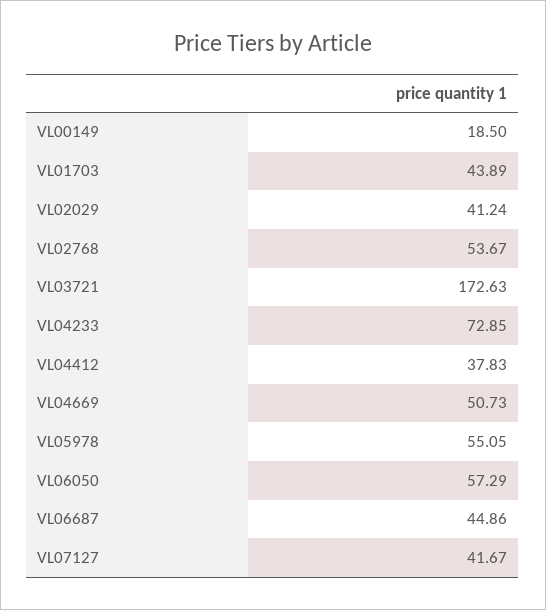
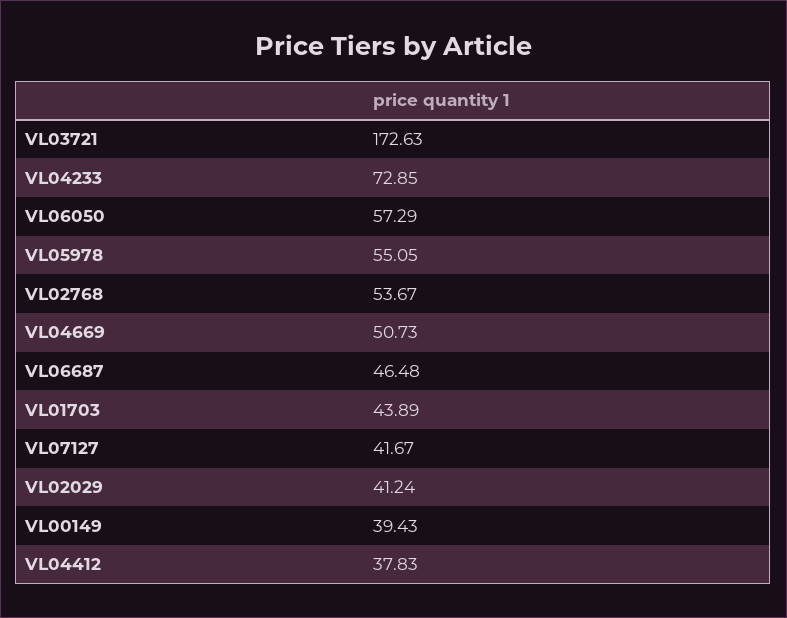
  {
-   "VL00149": 18.5,
+   "VL00149": 39.43,
    "VL01703": 43.89,
    "VL02029": 41.24,
    "VL02768": 53.67,
    "VL03721": 172.63,
    "VL04233": 72.85,
    "VL04412": 37.83,
    "VL04669": 50.73,
    "VL05978": 55.05,
    "VL06050": 57.29,
-   "VL06687": 44.86,
+   "VL06687": 46.48,
    "VL07127": 41.67
  }

